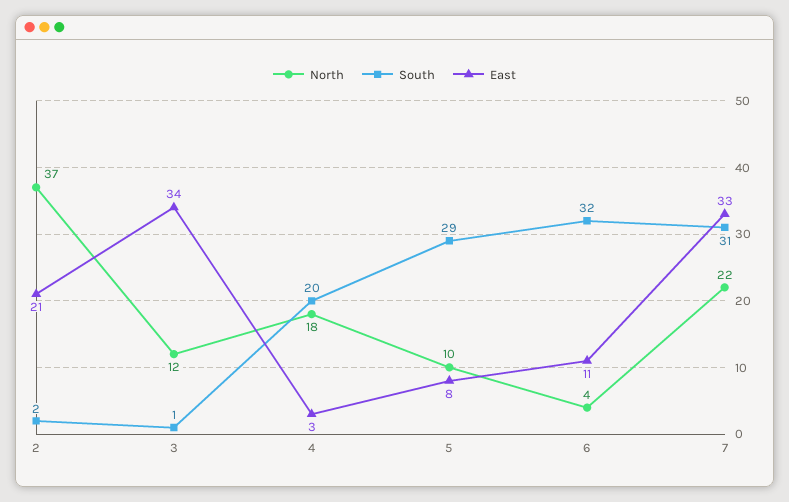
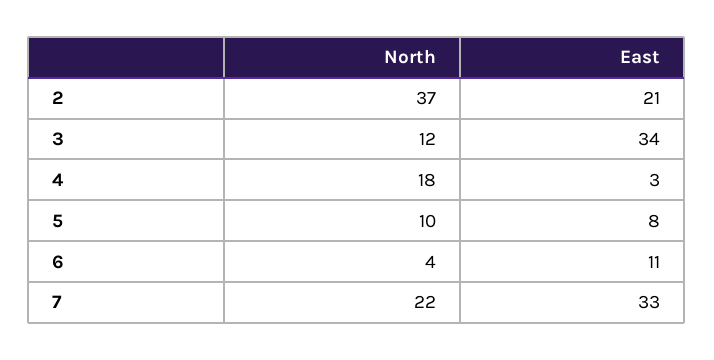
  {
    "North": {
      "2": 37,
      "3": 12,
      "4": 18,
      "5": 10,
      "6": 4,
      "7": 22
    },
-   "South": {
-     "2": 2,
-     "3": 1,
-     "4": 20,
-     "5": 29,
-     "6": 32,
-     "7": 31
-   },
    "East": {
      "2": 21,
      "3": 34,
      "4": 3,
      "5": 8,
      "6": 11,
      "7": 33
    }
  }

